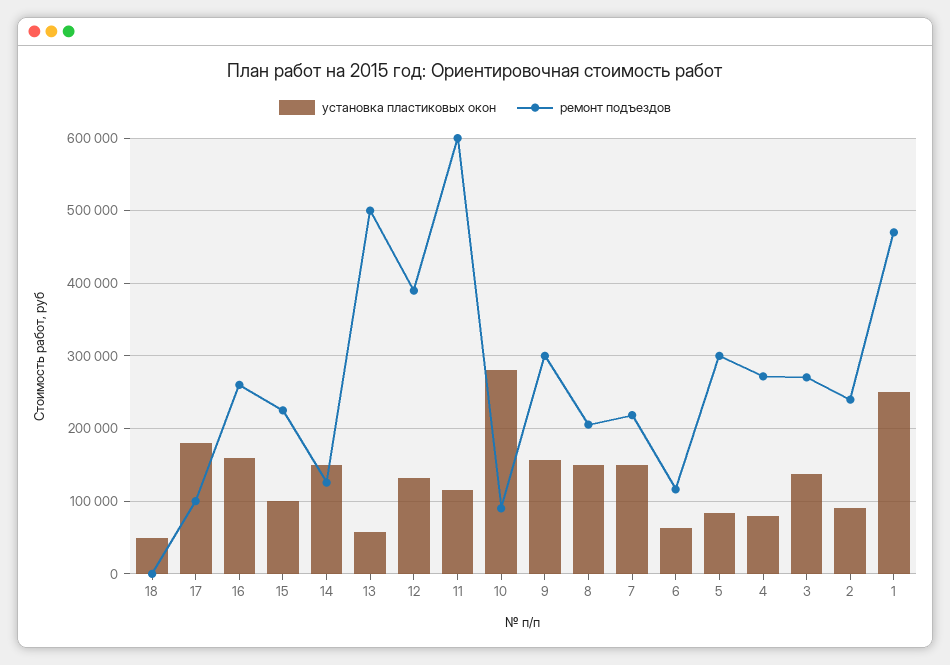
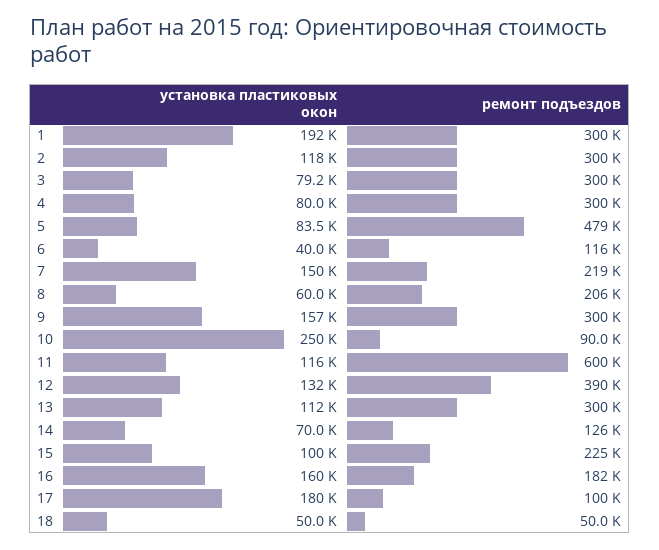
  {
    "установка пластиковых окон": {
      "18": 50000,
      "17": 180000,
      "16": 160000,
      "15": 100000,
-     "14": 150000,
+     "14": 70000,
-     "13": 60000,
+     "13": 112000,
      "12": 132000,
      "11": 116000,
-     "10": 280000,
+     "10": 250000,
      "9": 157000,
-     "8": 150000,
+     "8": 60000,
      "7": 150000,
-     "6": 60000,
+     "6": 40000,
      "5": 83500,
      "4": 80000,
-     "3": 140000,
+     "3": 79200,
-     "2": 90000,
+     "2": 118000,
-     "1": 250000
+     "1": 192000
    },
    "ремонт подъездов": {
-     "18": 0,
+     "18": 50000,
      "17": 100000,
-     "16": 260000,
+     "16": 182000,
      "15": 225000,
      "14": 126000,
-     "13": 500000,
+     "13": 300000,
      "12": 390000,
      "11": 600000,
      "10": 90000,
      "9": 300000,
      "8": 206000,
      "7": 219000,
      "6": 116000,
-     "5": 300000,
+     "5": 479000,
-     "4": 270000,
+     "4": 300000,
-     "3": 270000,
+     "3": 300000,
-     "2": 240000,
+     "2": 300000,
-     "1": 470000
+     "1": 300000
    }
  }

